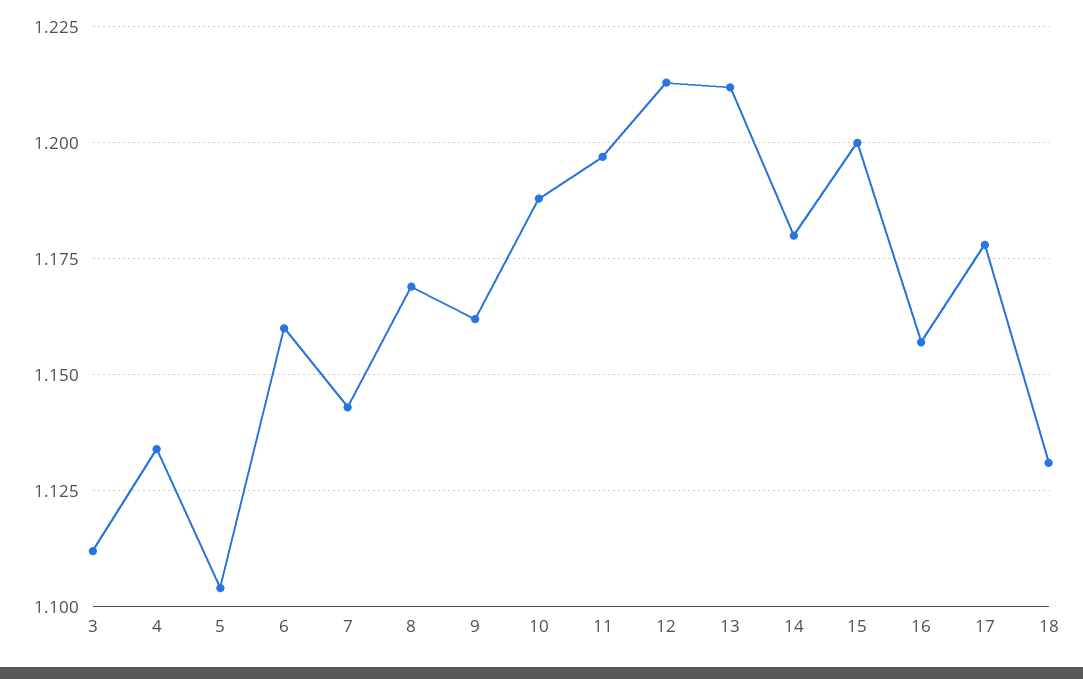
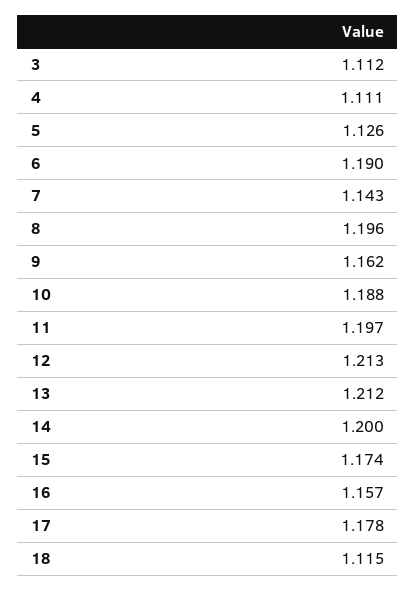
  {
    "3": 1.112,
-   "4": 1.135,
+   "4": 1.111,
-   "5": 1.105,
+   "5": 1.126,
-   "6": 1.16,
+   "6": 1.19,
    "7": 1.143,
-   "8": 1.17,
+   "8": 1.196,
    "9": 1.162,
    "10": 1.188,
    "11": 1.197,
    "12": 1.213,
    "13": 1.212,
-   "14": 1.18,
+   "14": 1.2,
-   "15": 1.2,
+   "15": 1.174,
    "16": 1.157,
    "17": 1.178,
-   "18": 1.13
+   "18": 1.115
  }

